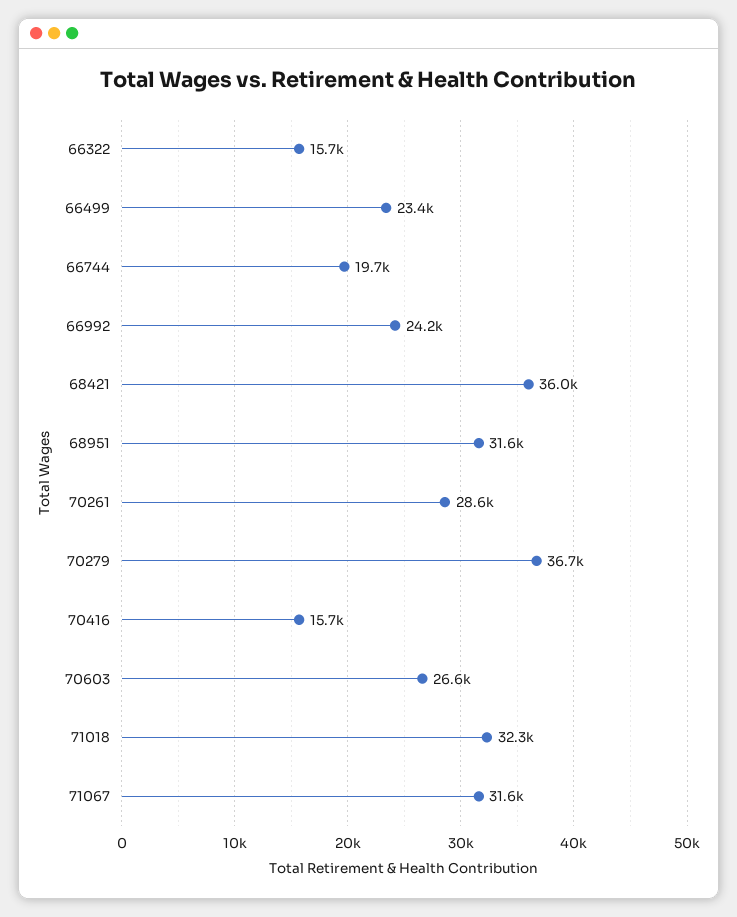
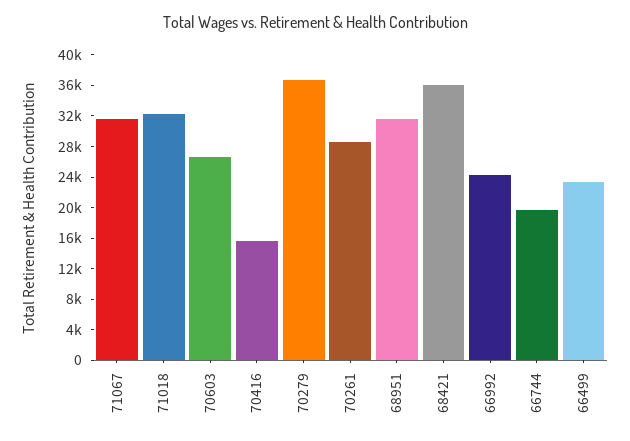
  {
-   "66322": 15700,
    "66499": 23400,
    "66744": 19700,
    "66992": 24200,
    "68421": 36000,
    "68951": 31600,
    "70261": 28600,
    "70279": 36700,
    "70416": 15700,
    "70603": 26600,
    "71018": 32300,
    "71067": 31600
  }

